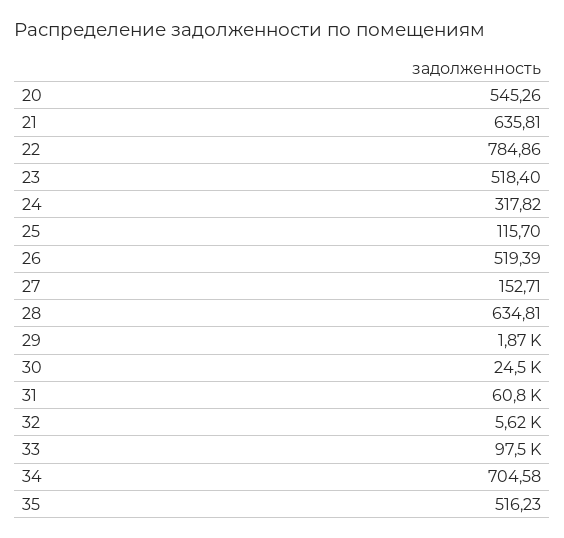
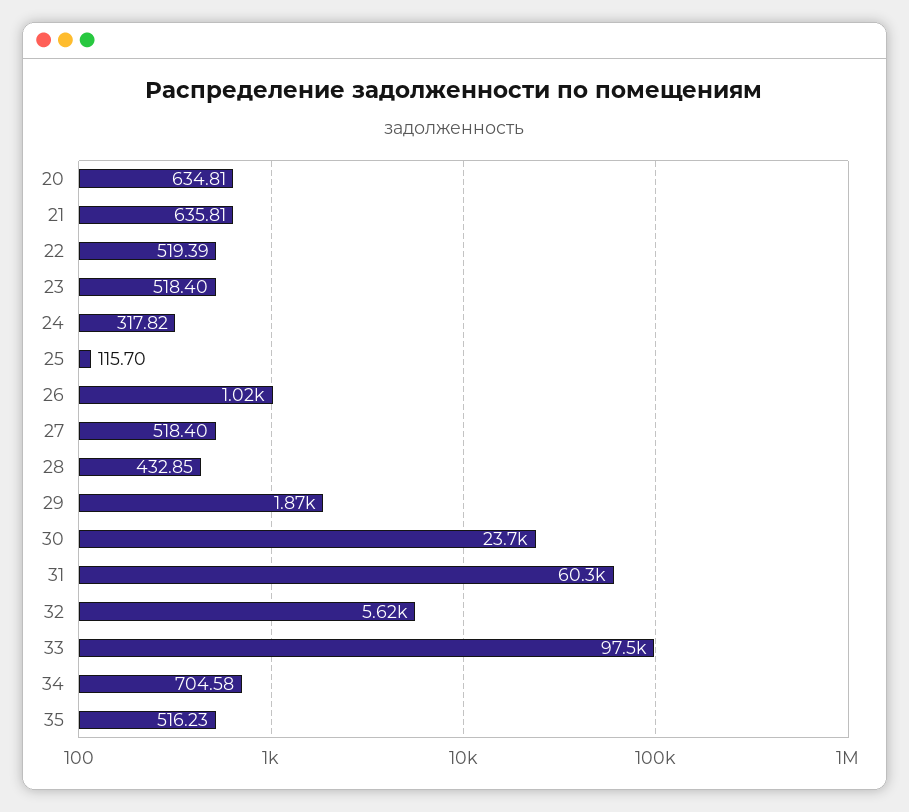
  {
-   "20": 545.26,
+   "20": 634.81,
    "21": 635.81,
-   "22": 784.86,
+   "22": 519.39,
    "23": 518.4,
    "24": 317.82,
    "25": 115.7,
-   "26": 519.39,
+   "26": 1020,
-   "27": 152.71,
+   "27": 518.4,
-   "28": 634.81,
+   "28": 432.85,
    "29": 1870,
-   "30": 24500,
+   "30": 23700,
-   "31": 60800,
+   "31": 60300,
    "32": 5620,
    "33": 97500,
    "34": 704.58,
    "35": 516.23
  }

